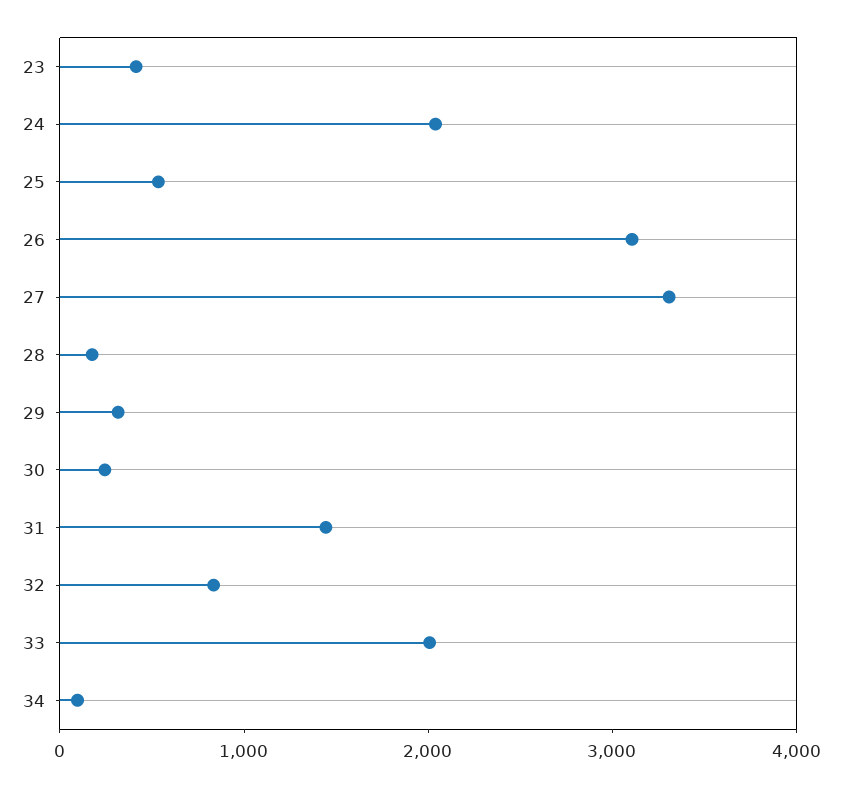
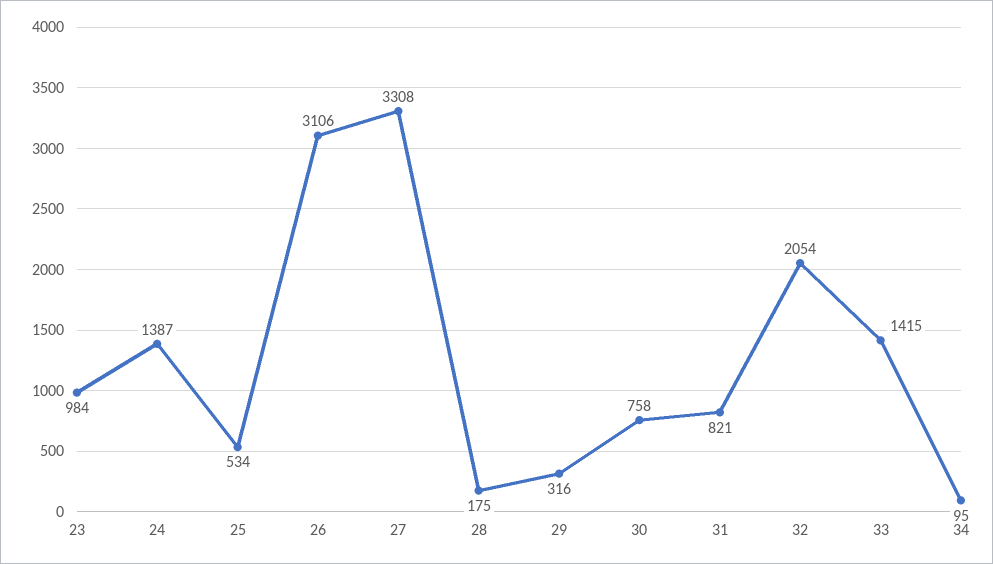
  {
-   "23": 400,
+   "23": 984,
-   "24": 2000,
+   "24": 1387,
    "25": 534,
    "26": 3106,
    "27": 3308,
    "28": 175,
    "29": 316,
-   "30": 200,
+   "30": 758,
-   "31": 1400,
+   "31": 821,
-   "32": 800,
+   "32": 2054,
-   "33": 2000,
+   "33": 1415,
    "34": 95
  }

